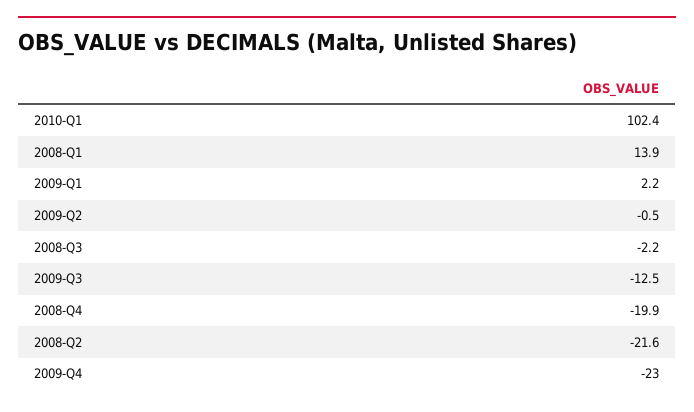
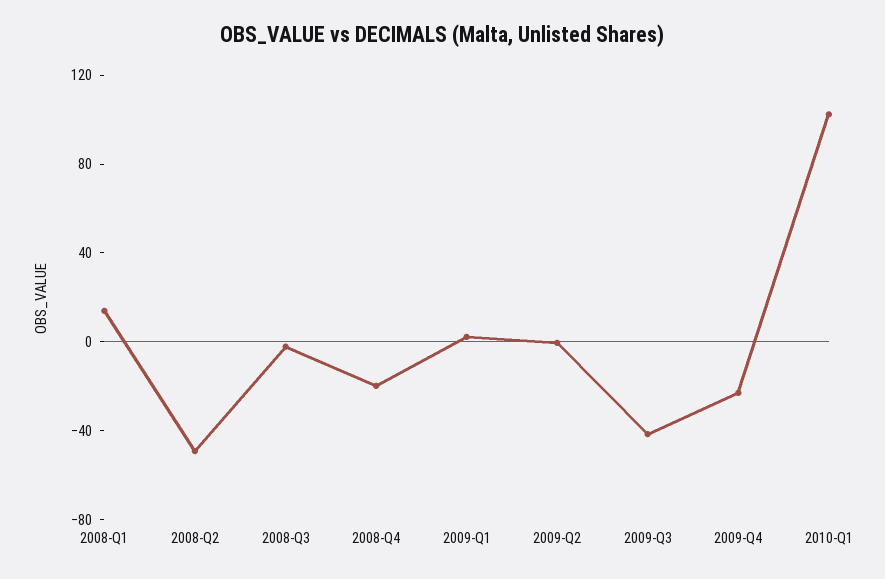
  {
    "2010-Q1": 102.4,
    "2008-Q1": 13.9,
    "2009-Q1": 2.2,
    "2009-Q2": -0.5,
    "2008-Q3": -2.2,
-   "2009-Q3": -12.5,
+   "2009-Q3": -40,
    "2008-Q4": -19.9,
-   "2008-Q2": -21.6,
+   "2008-Q2": -50,
    "2009-Q4": -23
  }

